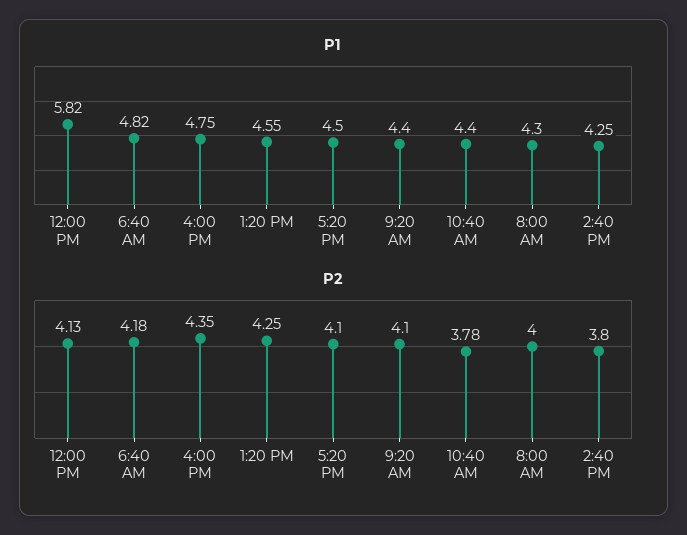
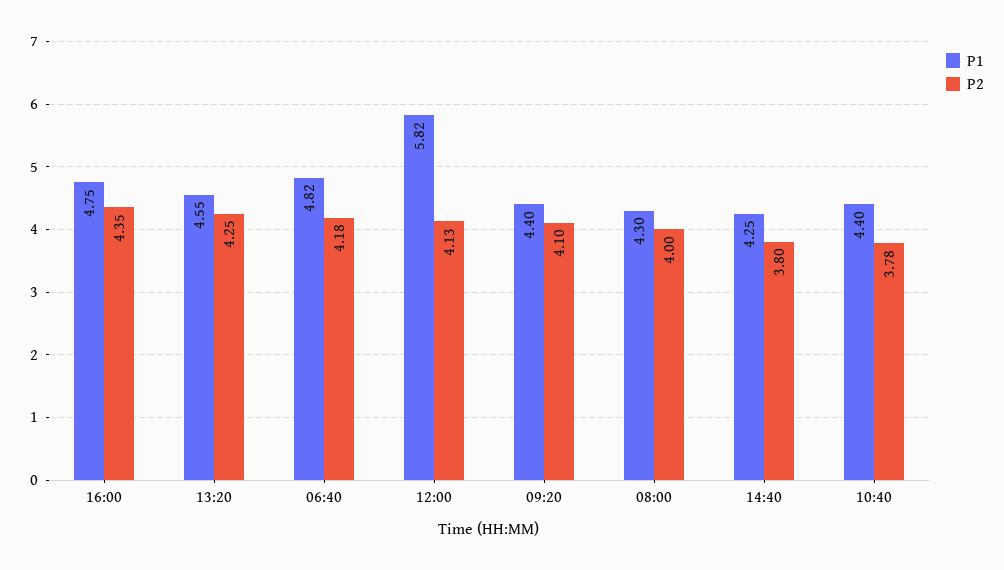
  {
    "P1": {
      "12:00 PM": 5.82,
      "6:40 AM": 4.82,
      "4:00 PM": 4.75,
      "1:20 PM": 4.55,
-     "5:20 PM": 4.5,
      "9:20 AM": 4.4,
      "10:40 AM": 4.4,
      "8:00 AM": 4.3,
      "2:40 PM": 4.25
    },
    "P2": {
      "12:00 PM": 4.13,
      "6:40 AM": 4.18,
      "4:00 PM": 4.35,
      "1:20 PM": 4.25,
-     "5:20 PM": 4.1,
      "9:20 AM": 4.1,
      "10:40 AM": 3.78,
      "8:00 AM": 4,
      "2:40 PM": 3.8
    }
  }

